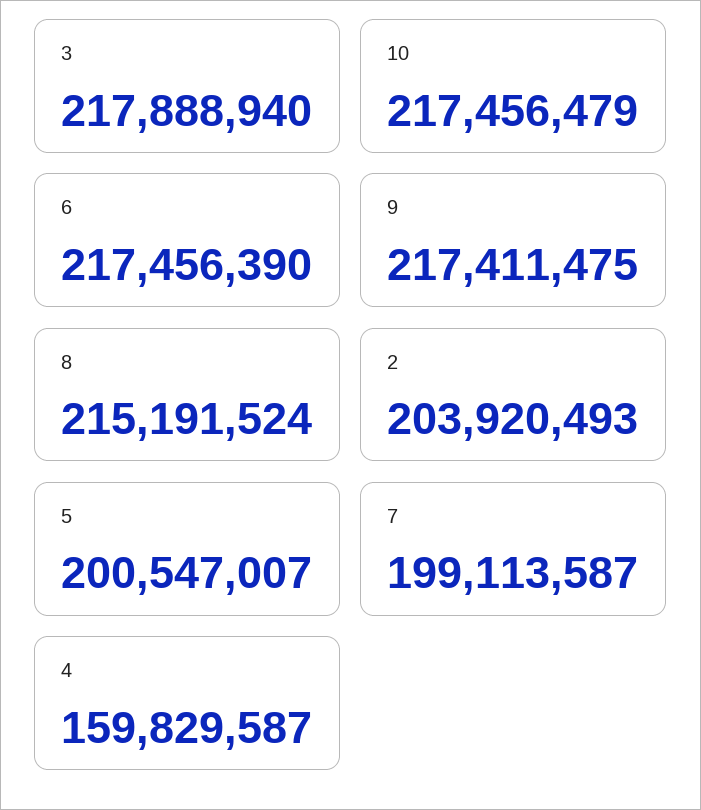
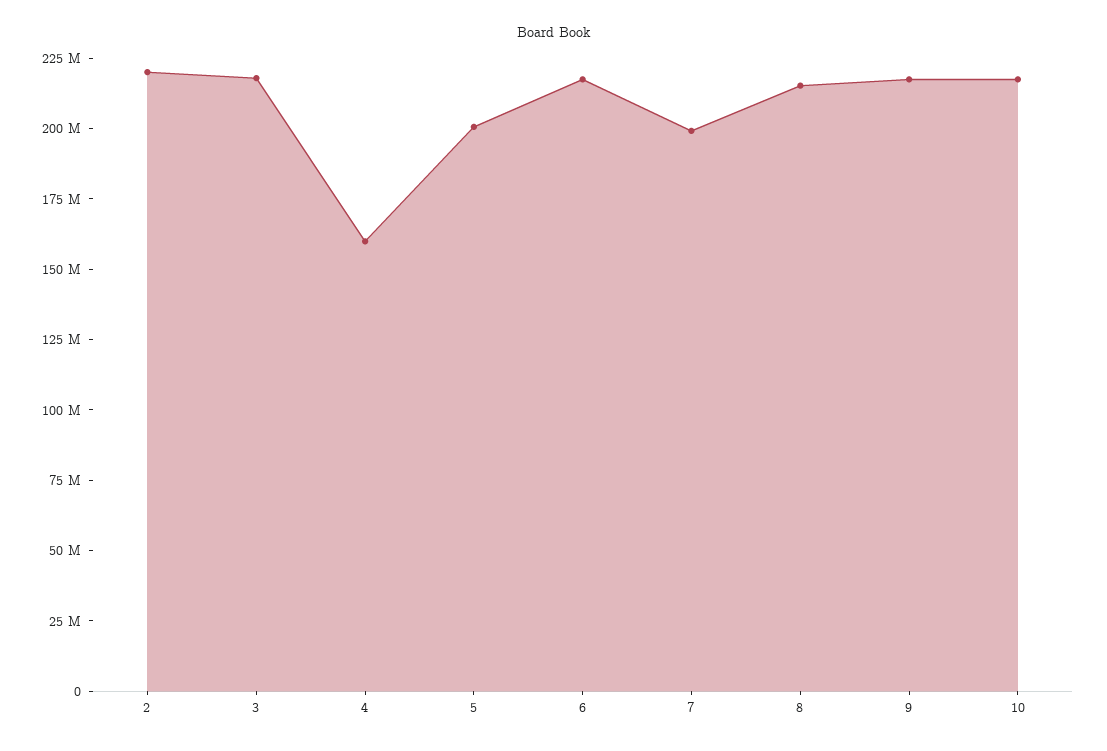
  {
    "3": 217888940,
    "10": 217456479,
    "6": 217456390,
    "9": 217411475,
    "8": 215191524,
-   "2": 203920493,
+   "2": 220000000,
    "5": 200547007,
    "7": 199113587,
    "4": 159829587
  }

